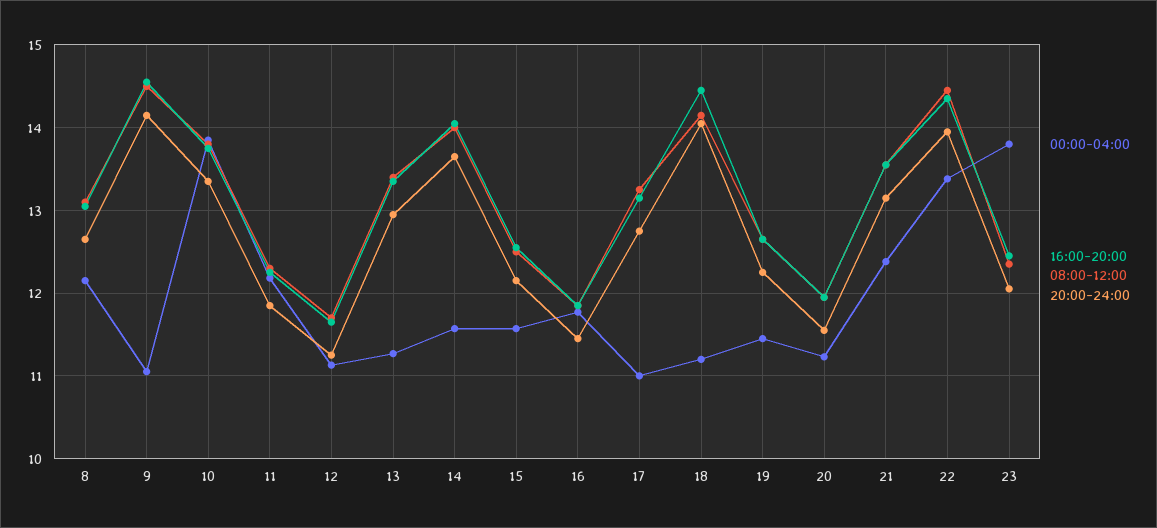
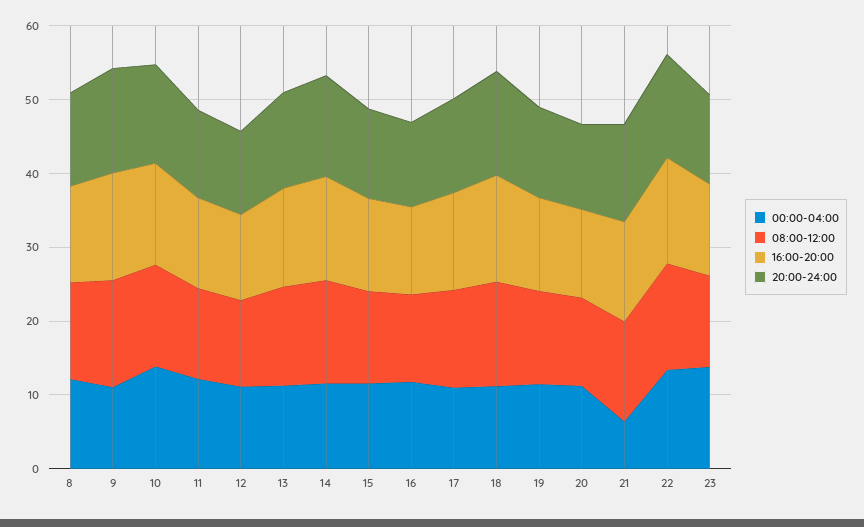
  {
    "00:00-04:00": {
      "8": 12.2,
      "9": 11.1,
      "10": 13.9,
      "11": 12.2,
      "12": 11.1,
      "13": 11.3,
      "14": 11.6,
      "15": 11.6,
      "16": 11.8,
      "17": 11,
      "18": 11.2,
      "19": 11.5,
      "20": 11.2,
-     "21": 12.4,
+     "21": 6,
      "22": 13.4,
      "23": 13.8
    },
    "16:00-20:00": {
      "8": 13.1,
      "9": 14.6,
      "10": 13.8,
      "11": 12.3,
      "12": 11.7,
      "13": 13.4,
      "14": 14.1,
      "15": 12.6,
      "16": 11.9,
      "17": 13.2,
      "18": 14.5,
      "19": 12.7,
      "20": 12,
      "21": 13.6,
      "22": 14.4,
      "23": 12.5
    },
    "08:00-12:00": {
      "8": 13.1,
      "9": 14.5,
      "10": 13.8,
      "11": 12.3,
      "12": 11.7,
      "13": 13.4,
      "14": 14,
      "15": 12.5,
      "16": 11.9,
      "17": 13.3,
      "18": 14.2,
      "19": 12.7,
      "20": 12,
      "21": 13.6,
      "22": 14.5,
      "23": 12.4
    },
    "20:00-24:00": {
      "8": 12.7,
      "9": 14.2,
      "10": 13.4,
      "11": 11.9,
      "12": 11.3,
      "13": 13,
      "14": 13.7,
      "15": 12.2,
      "16": 11.5,
      "17": 12.8,
      "18": 14.1,
      "19": 12.3,
      "20": 11.6,
      "21": 13.2,
      "22": 14,
      "23": 12.1
    }
  }

